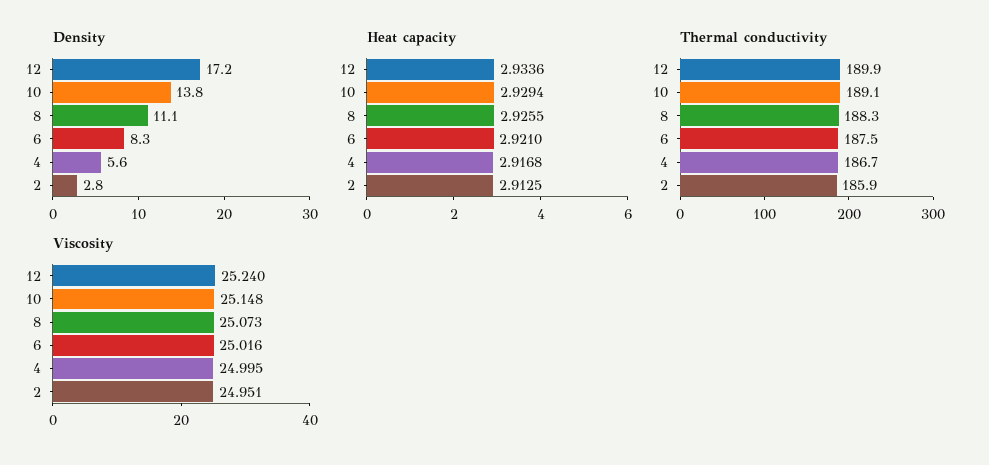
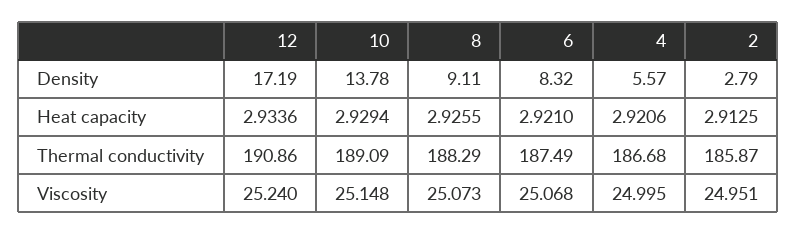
  {
    "Density": {
      "12": 17.19,
      "10": 13.78,
-     "8": 11.1,
+     "8": 9.11,
      "6": 8.32,
      "4": 5.57,
      "2": 2.79
    },
    "Heat capacity": {
      "12": 2.9336,
      "10": 2.9294,
      "8": 2.9255,
      "6": 2.921,
-     "4": 2.9168,
+     "4": 2.9206,
      "2": 2.9125
    },
    "Thermal conductivity": {
-     "12": 189.9,
+     "12": 190.86,
      "10": 189.09,
      "8": 188.29,
      "6": 187.49,
      "4": 186.68,
      "2": 185.87
    },
    "Viscosity": {
      "12": 25.24,
      "10": 25.148,
      "8": 25.073,
-     "6": 25.016,
+     "6": 25.068,
      "4": 24.995,
      "2": 24.951
    }
  }

